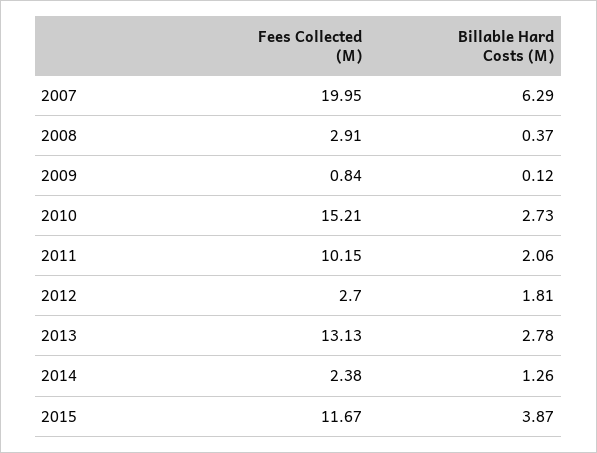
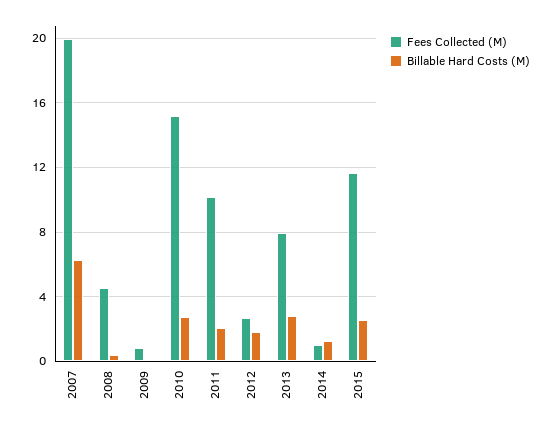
  {
    "Fees Collected (M)": {
      "2007": 19.95,
-     "2008": 2.91,
+     "2008": 4.5,
      "2009": 0.84,
      "2010": 15.21,
      "2011": 10.15,
      "2012": 2.7,
-     "2013": 13.13,
+     "2013": 8,
-     "2014": 2.38,
+     "2014": 1,
      "2015": 11.67
    },
    "Billable Hard Costs (M)": {
      "2007": 6.29,
      "2008": 0.37,
      "2009": 0.12,
      "2010": 2.73,
      "2011": 2.06,
      "2012": 1.81,
      "2013": 2.78,
      "2014": 1.26,
-     "2015": 3.87
+     "2015": 2.5
    }
  }

